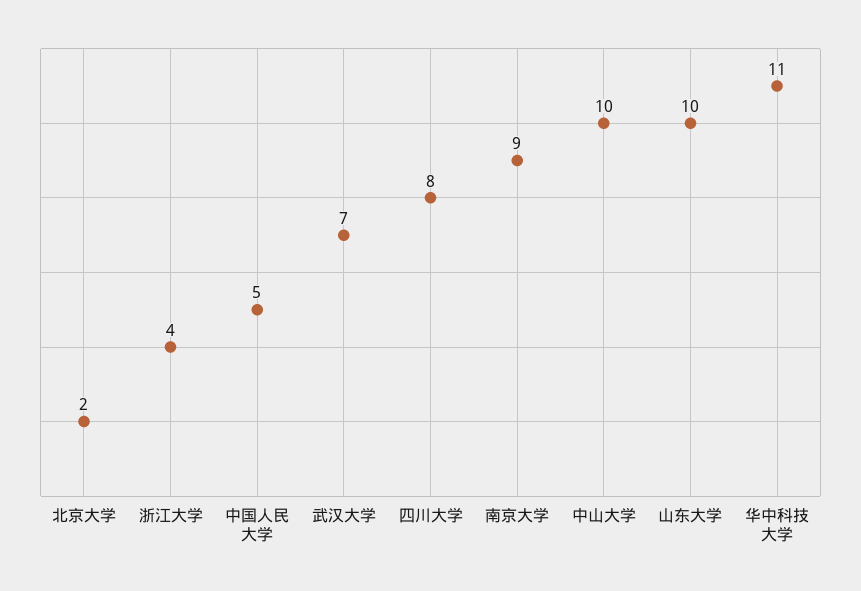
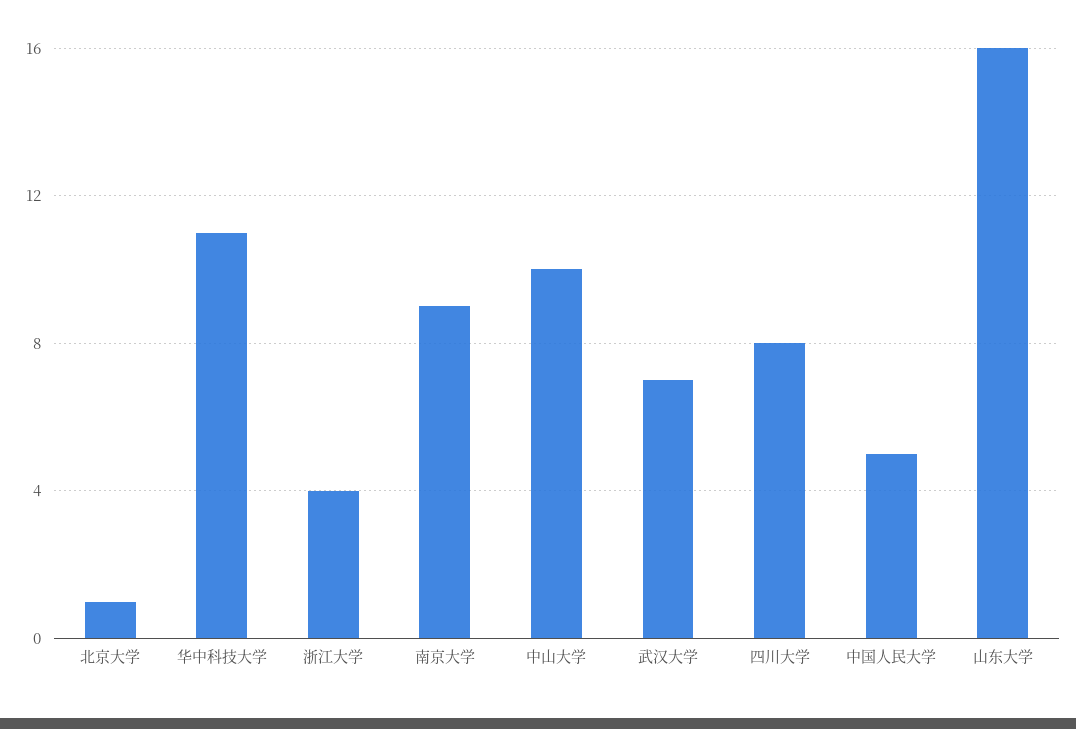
  {
-   "北京大学": 2,
+   "北京大学": 1,
    "浙江大学": 4,
    "中国人民大学": 5,
    "武汉大学": 7,
    "四川大学": 8,
    "南京大学": 9,
    "中山大学": 10,
-   "山东大学": 10,
+   "山东大学": 16,
    "华中科技大学": 11
  }

